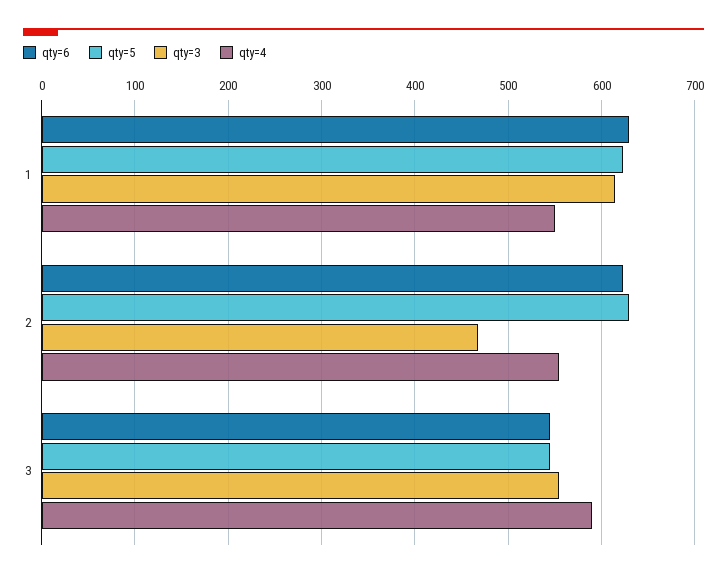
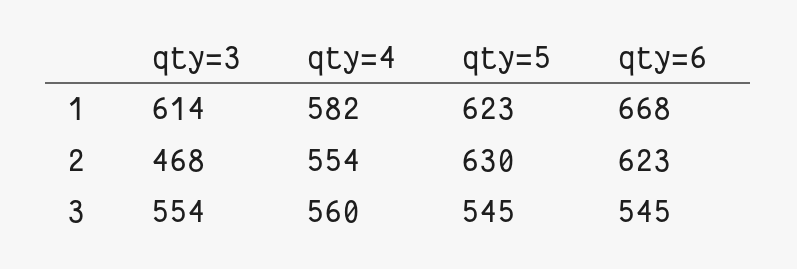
  {
    "qty=6": {
-     "1": 630,
+     "1": 668,
      "2": 623,
      "3": 545
    },
    "qty=5": {
      "1": 623,
      "2": 630,
      "3": 545
    },
    "qty=3": {
      "1": 614,
      "2": 468,
      "3": 554
    },
    "qty=4": {
-     "1": 550,
+     "1": 582,
      "2": 554,
-     "3": 590
+     "3": 560
    }
  }

